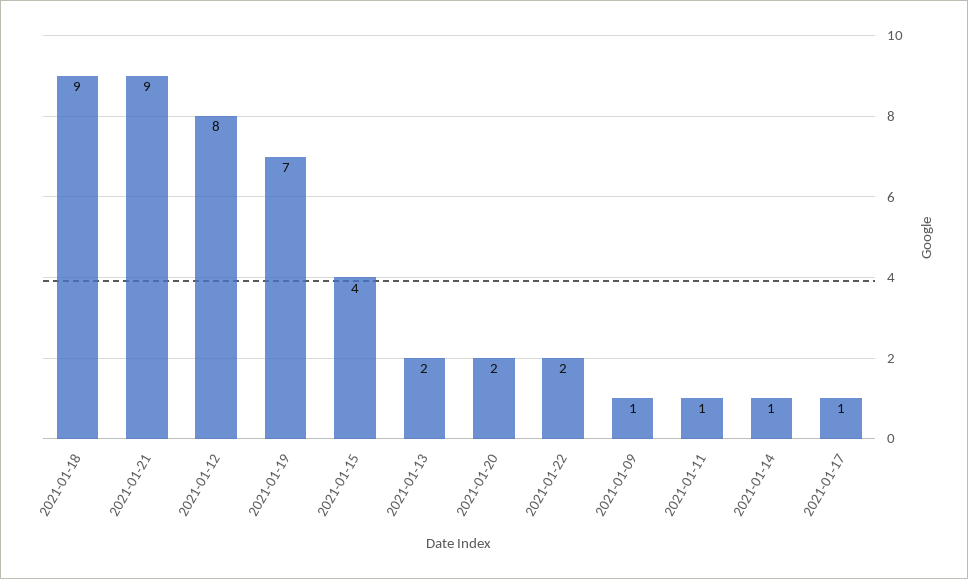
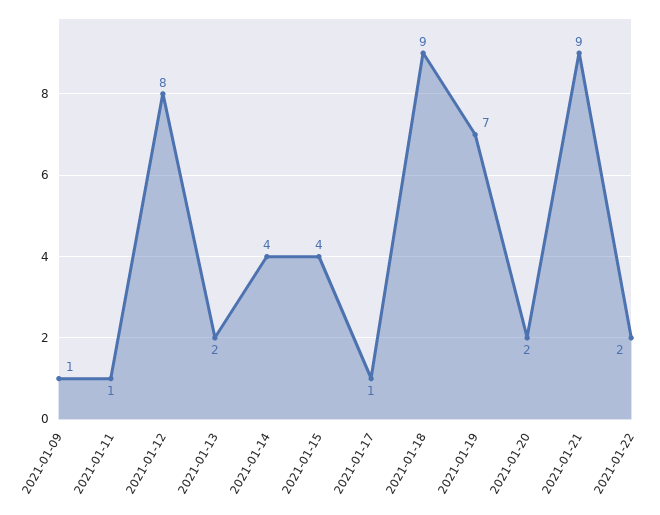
  {
    "2021-01-18": 9,
    "2021-01-21": 9,
    "2021-01-12": 8,
    "2021-01-19": 7,
    "2021-01-15": 4,
    "2021-01-13": 2,
    "2021-01-20": 2,
    "2021-01-22": 2,
    "2021-01-09": 1,
    "2021-01-11": 1,
-   "2021-01-14": 1,
+   "2021-01-14": 4,
    "2021-01-17": 1
  }

